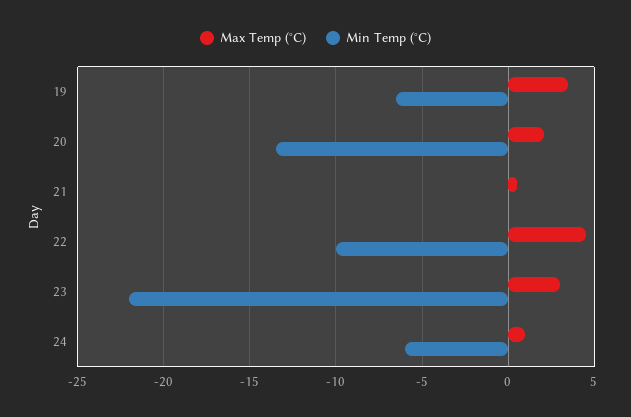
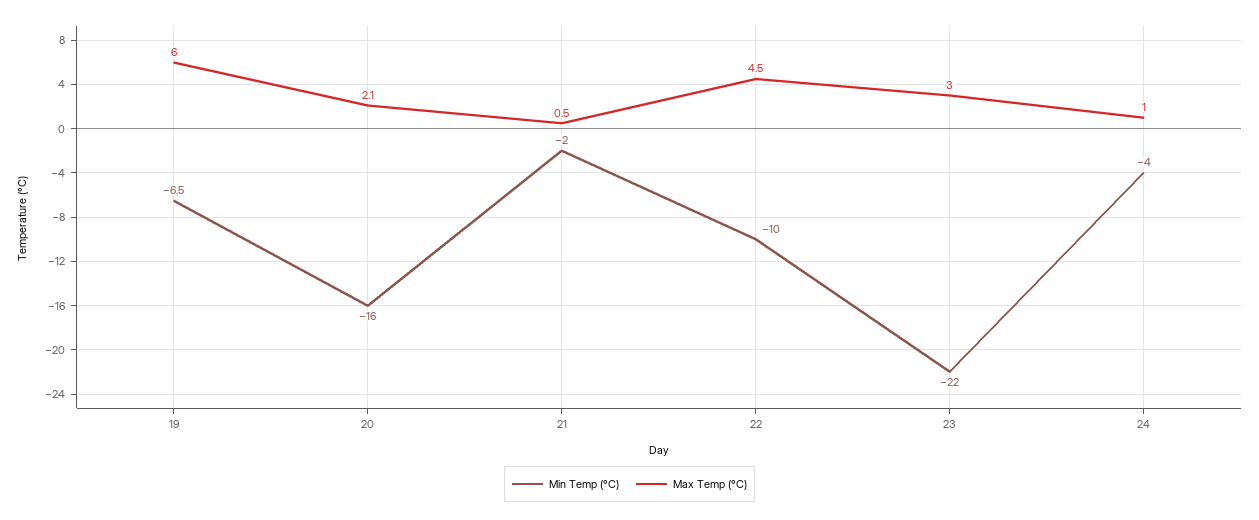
  {
    "Max Temp (°C)": {
-     "19": 3.5,
+     "19": 6,
      "20": 2.1,
      "21": 0.5,
      "22": 4.5,
      "23": 3,
      "24": 1
    },
    "Min Temp (°C)": {
      "19": -6.5,
-     "20": -13.5,
+     "20": -16,
-     "21": 0,
+     "21": -2,
      "22": -10,
      "23": -22,
-     "24": -6
+     "24": -4
    }
  }

